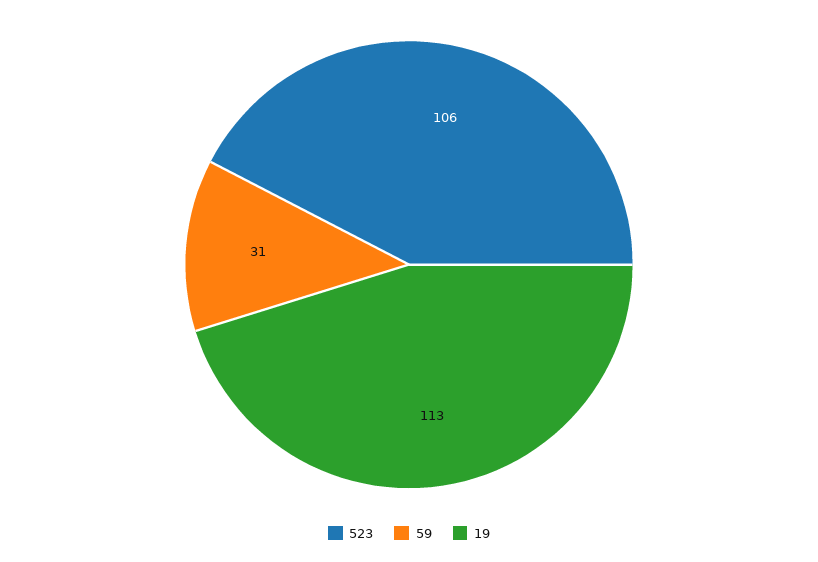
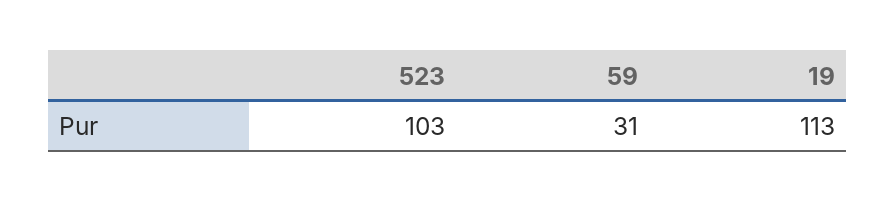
  {
-   "523": 106,
+   "523": 103,
    "59": 31,
    "19": 113
  }

